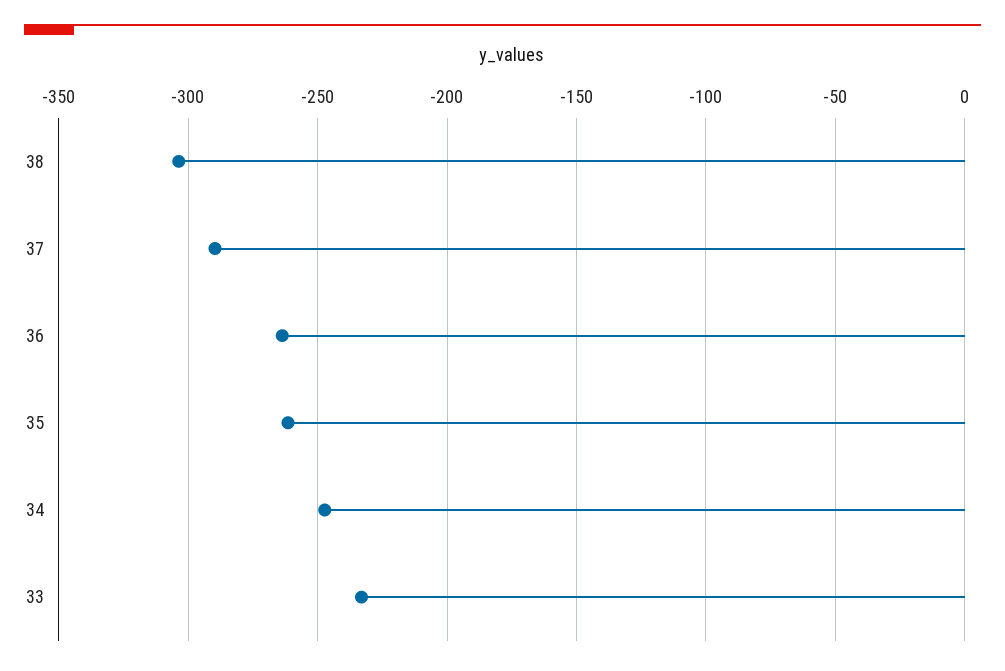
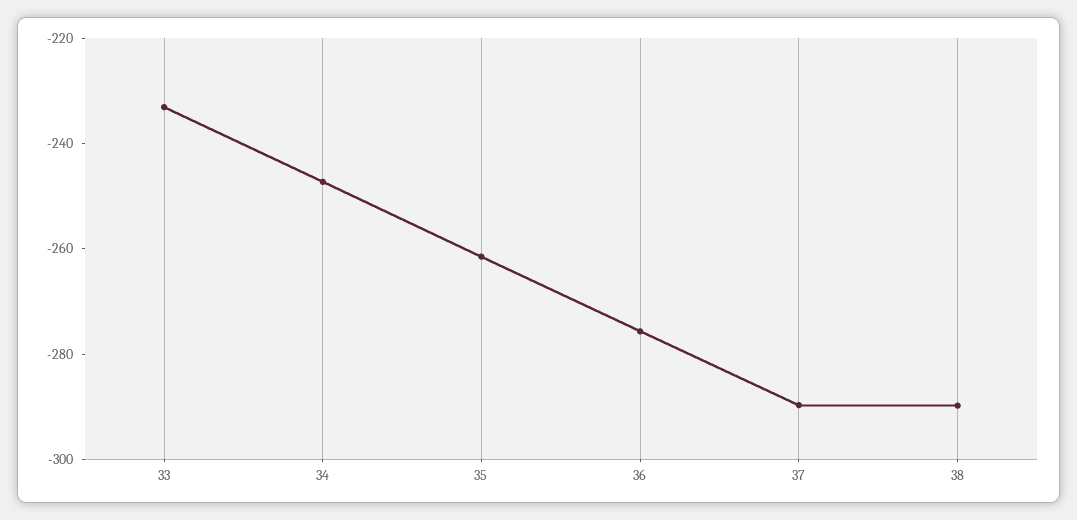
  {
-   "38": -305,
+   "38": -290,
    "37": -290,
-   "36": -265,
+   "36": -275,
    "35": -260,
    "34": -245,
    "33": -235
  }

